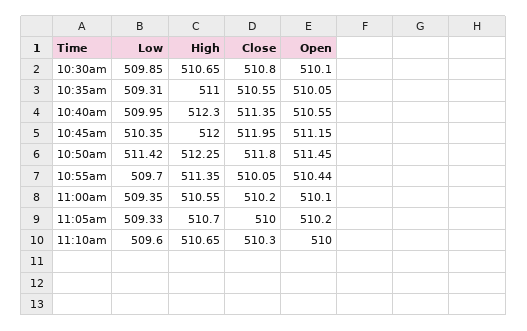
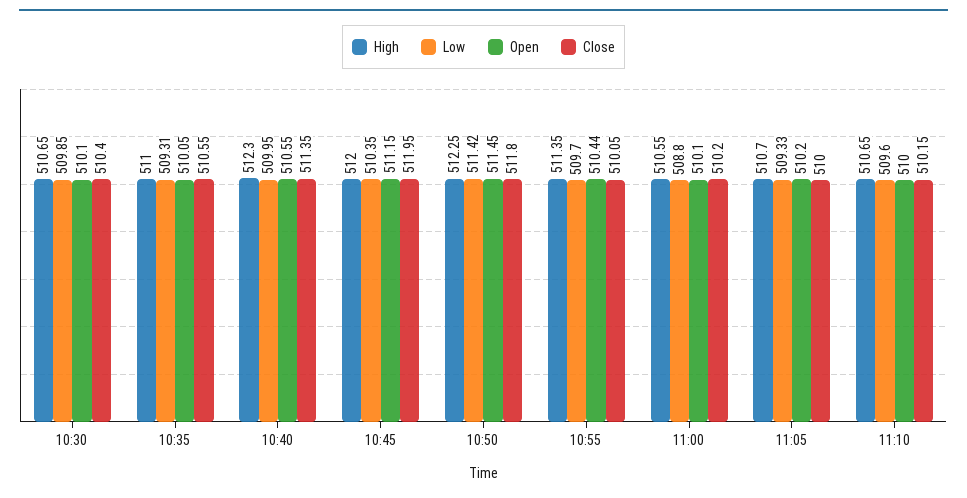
  {
    "Low": {
      "10:30am": 509.85,
      "10:35am": 509.31,
      "10:40am": 509.95,
      "10:45am": 510.35,
      "10:50am": 511.42,
      "10:55am": 509.7,
-     "11:00am": 509.35,
+     "11:00am": 508.8,
      "11:05am": 509.33,
      "11:10am": 509.6
    },
    "High": {
      "10:30am": 510.65,
      "10:35am": 511,
      "10:40am": 512.3,
      "10:45am": 512,
      "10:50am": 512.25,
      "10:55am": 511.35,
      "11:00am": 510.55,
      "11:05am": 510.7,
      "11:10am": 510.65
    },
    "Close": {
-     "10:30am": 510.8,
+     "10:30am": 510.4,
      "10:35am": 510.55,
      "10:40am": 511.35,
      "10:45am": 511.95,
      "10:50am": 511.8,
      "10:55am": 510.05,
      "11:00am": 510.2,
      "11:05am": 510,
-     "11:10am": 510.3
+     "11:10am": 510.15
    },
    "Open": {
      "10:30am": 510.1,
      "10:35am": 510.05,
      "10:40am": 510.55,
      "10:45am": 511.15,
      "10:50am": 511.45,
      "10:55am": 510.44,
      "11:00am": 510.1,
      "11:05am": 510.2,
      "11:10am": 510
    }
  }

